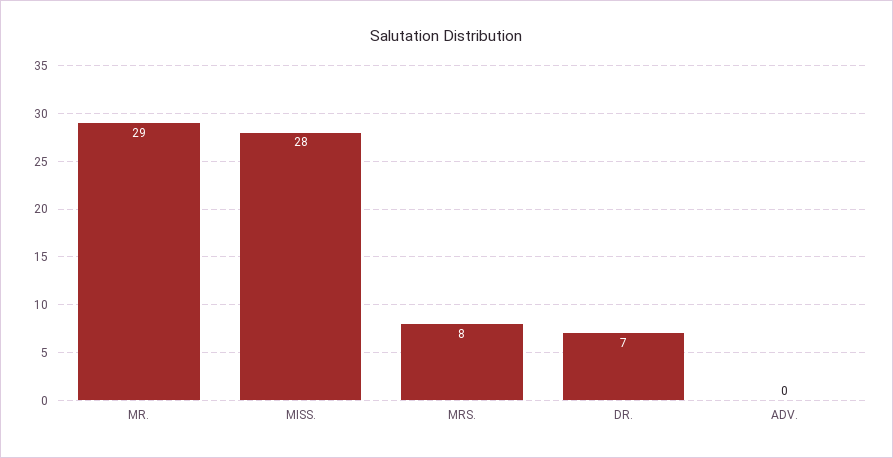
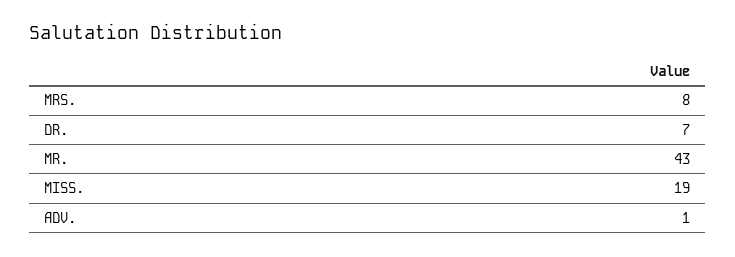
  {
-   "MR.": 29,
+   "MR.": 43,
-   "MISS.": 28,
+   "MISS.": 19,
    "MRS.": 8,
    "DR.": 7,
-   "ADV.": 0
+   "ADV.": 1
  }

